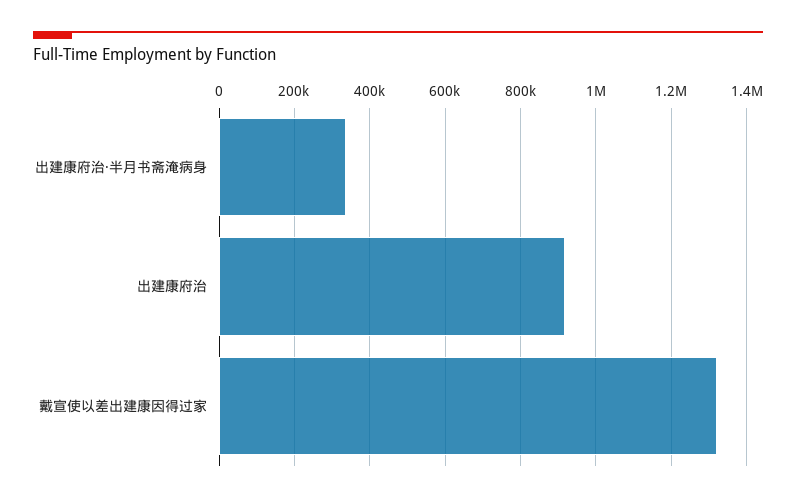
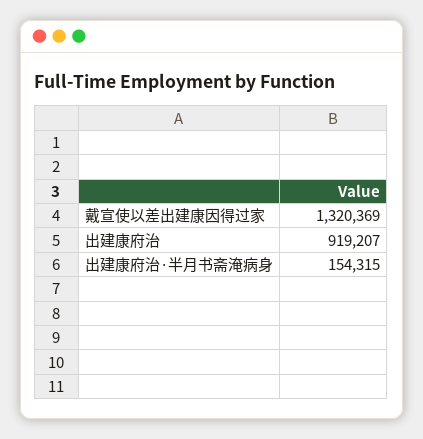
  {
-   "出建康府治·半月书斋淹病身": 340000,
+   "出建康府治·半月书斋淹病身": 154315,
    "出建康府治": 919207,
    "戴宣使以差出建康因得过家": 1320369
  }

